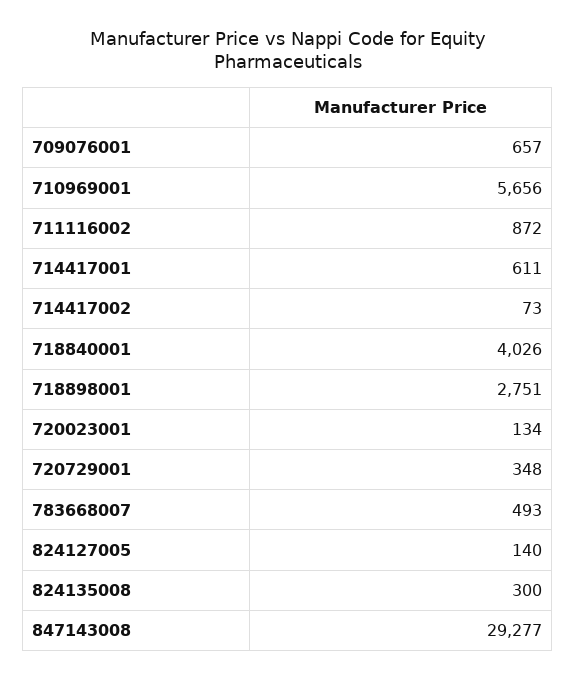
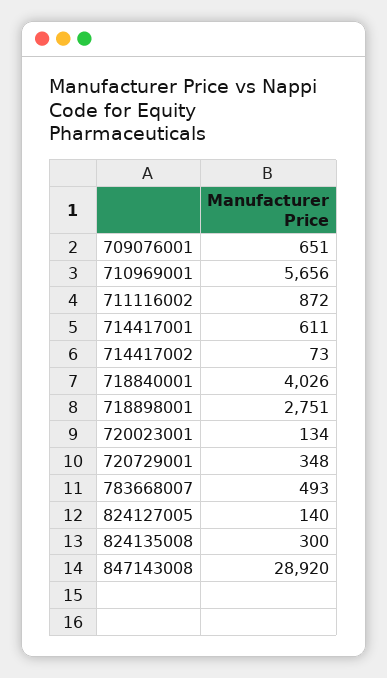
  {
-   "709076001": 657,
+   "709076001": 651,
    "710969001": 5656,
    "711116002": 872,
    "714417001": 611,
    "714417002": 73,
    "718840001": 4026,
    "718898001": 2751,
    "720023001": 134,
    "720729001": 348,
    "783668007": 493,
    "824127005": 140,
    "824135008": 300,
-   "847143008": 29277
+   "847143008": 28920
  }

